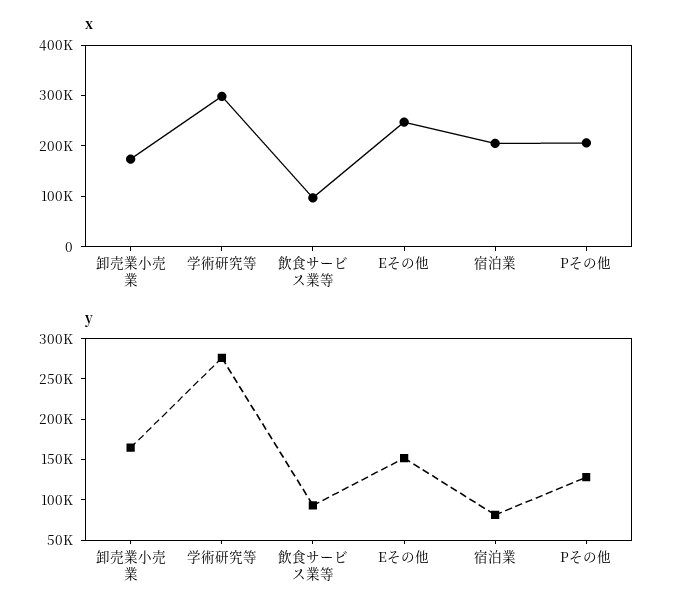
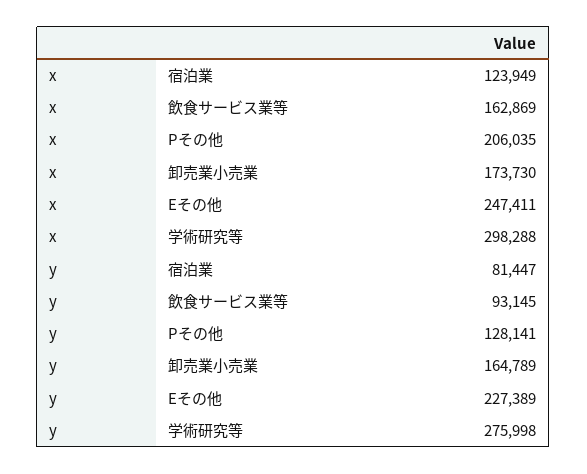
  {
    "x": {
      "卸売業小売業": 173730,
      "学術研究等": 298288,
-     "飲食サービス業等": 100000,
+     "飲食サービス業等": 162869,
      "Eその他": 247411,
-     "宿泊業": 200000,
+     "宿泊業": 123949,
      "Pその他": 206035
    },
    "y": {
      "卸売業小売業": 164789,
      "学術研究等": 275998,
      "飲食サービス業等": 93145,
-     "Eその他": 150000,
+     "Eその他": 227389,
      "宿泊業": 81447,
      "Pその他": 128141
    }
  }

